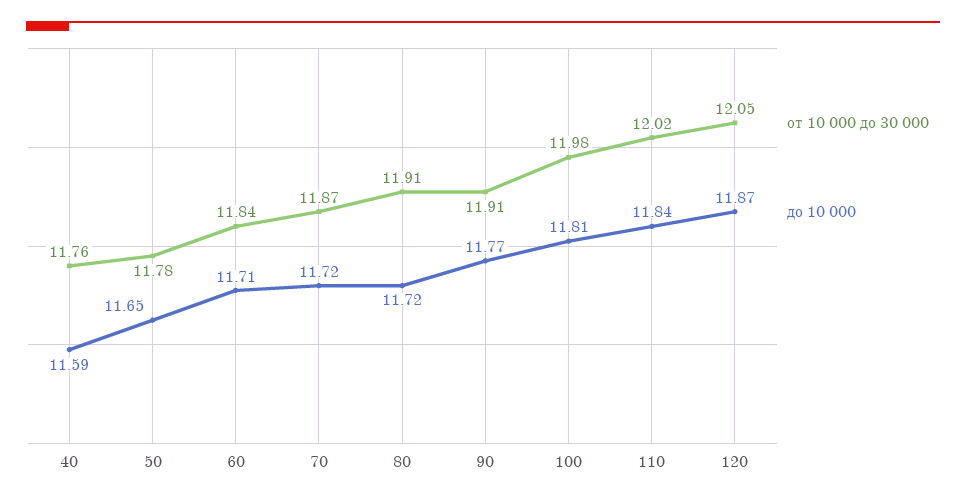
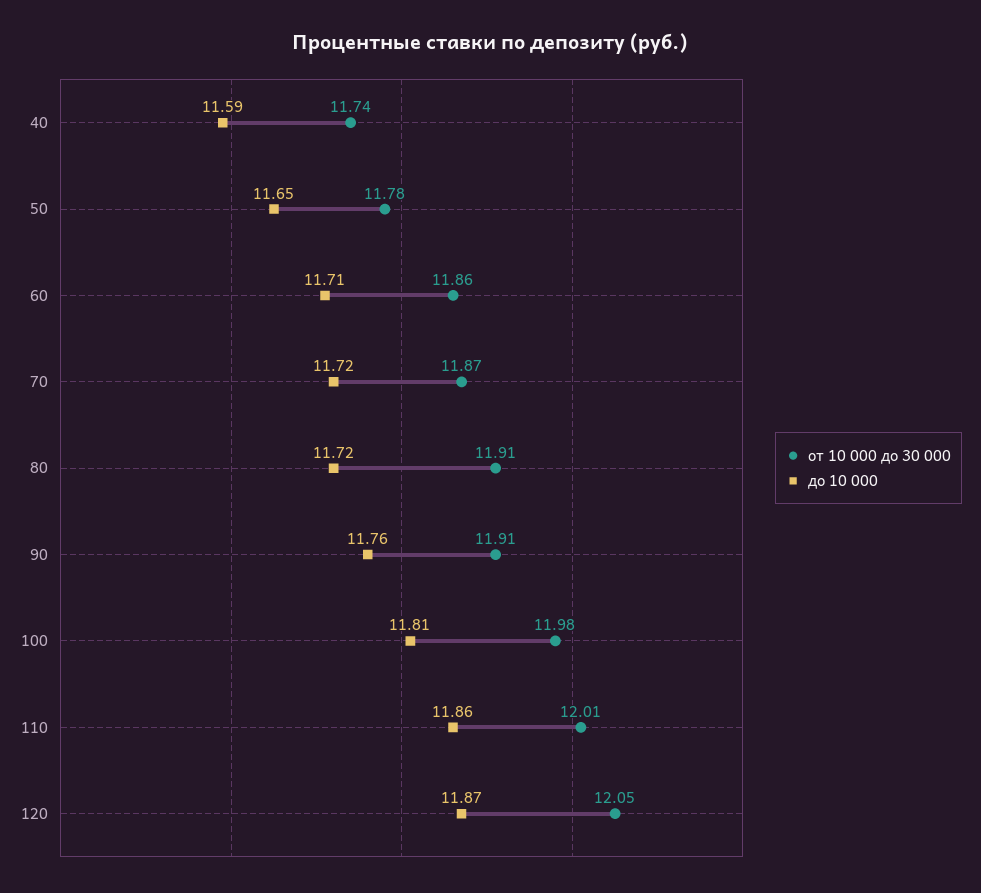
  {
    "от 10 000 до 30 000": {
-     "40": 11.76,
+     "40": 11.74,
      "50": 11.78,
-     "60": 11.84,
+     "60": 11.86,
      "70": 11.87,
      "80": 11.91,
      "90": 11.91,
      "100": 11.98,
-     "110": 12.02,
+     "110": 12.01,
      "120": 12.05
    },
    "до 10 000": {
      "40": 11.59,
      "50": 11.65,
      "60": 11.71,
      "70": 11.72,
      "80": 11.72,
-     "90": 11.77,
+     "90": 11.76,
      "100": 11.81,
-     "110": 11.84,
+     "110": 11.86,
      "120": 11.87
    }
  }

